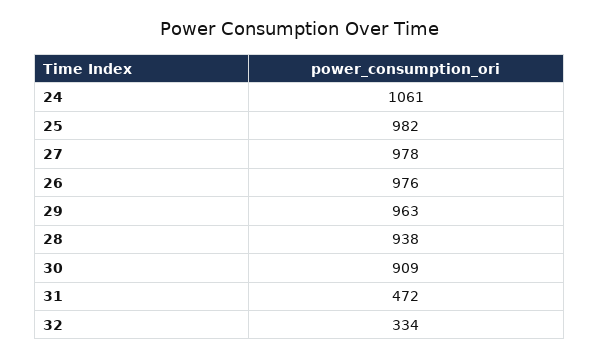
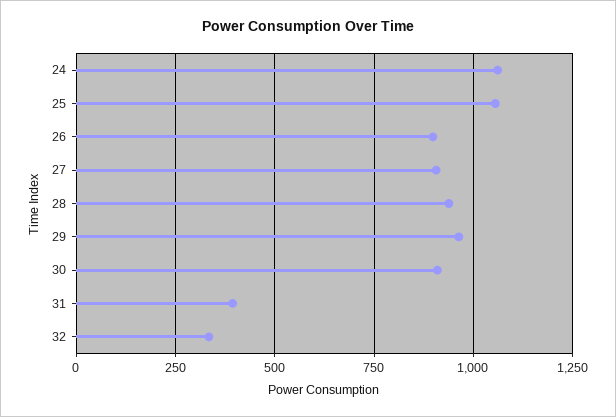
  {
    "24": 1061,
-   "25": 982,
+   "25": 1050,
-   "27": 978,
+   "27": 900,
-   "26": 976,
+   "26": 900,
    "29": 963,
    "28": 938,
    "30": 909,
-   "31": 472,
+   "31": 400,
    "32": 334
  }

